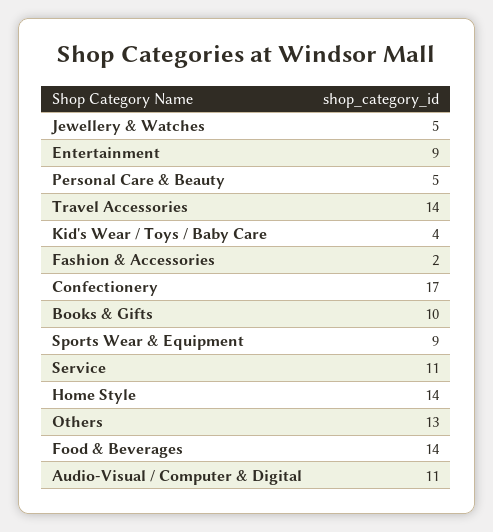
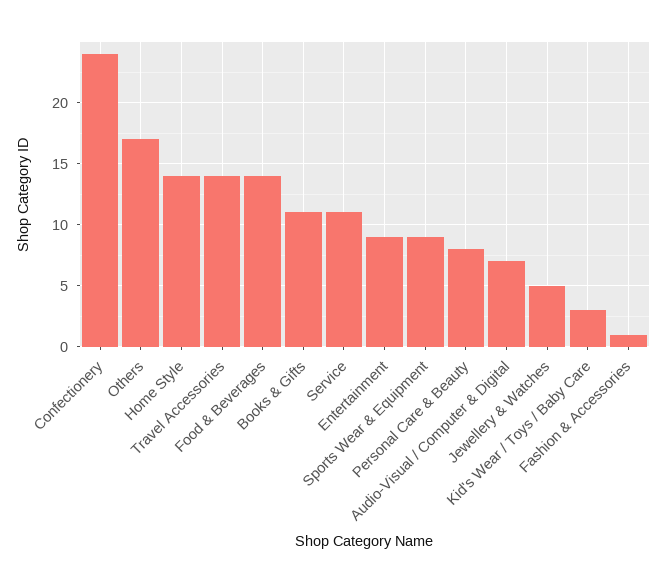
  {
    "Jewellery & Watches": 5,
    "Entertainment": 9,
-   "Personal Care & Beauty": 5,
+   "Personal Care & Beauty": 8,
    "Travel Accessories": 14,
-   "Kid's Wear / Toys / Baby Care": 4,
+   "Kid's Wear / Toys / Baby Care": 3,
-   "Fashion & Accessories": 2,
+   "Fashion & Accessories": 1,
-   "Confectionery": 17,
+   "Confectionery": 24,
-   "Books & Gifts": 10,
+   "Books & Gifts": 11,
    "Sports Wear & Equipment": 9,
    "Service": 11,
    "Home Style": 14,
-   "Others": 13,
+   "Others": 17,
    "Food & Beverages": 14,
-   "Audio-Visual / Computer & Digital": 11
+   "Audio-Visual / Computer & Digital": 7
  }

